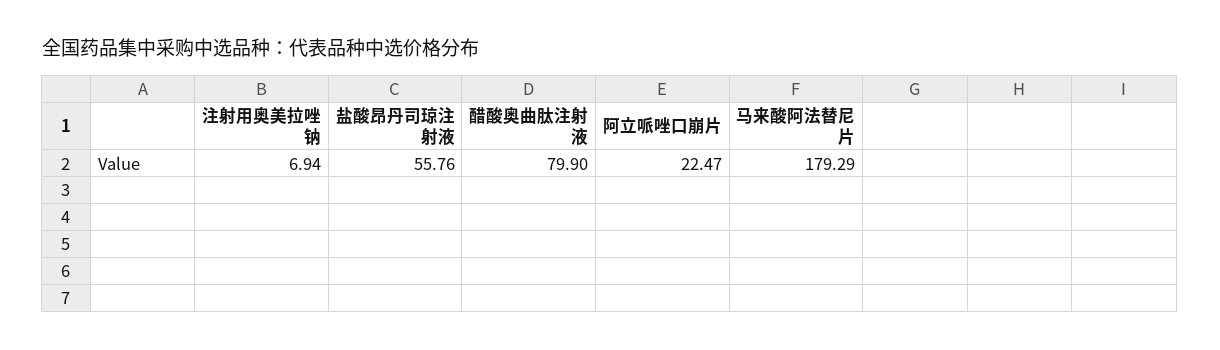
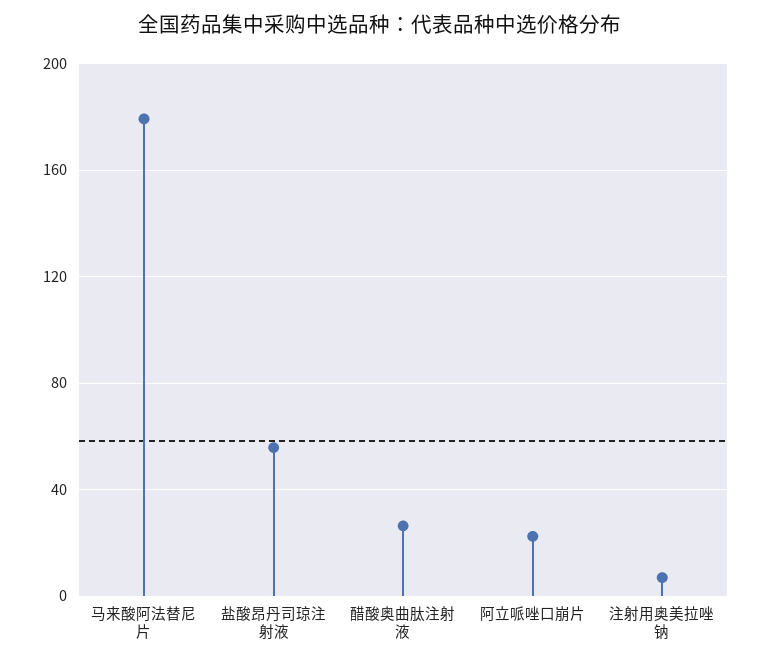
  {
    "注射用奥美拉唑钠": 6.94,
    "盐酸昂丹司琼注射液": 55.76,
-   "醋酸奥曲肽注射液": 79.9,
+   "醋酸奥曲肽注射液": 25,
    "阿立哌唑口崩片": 22.47,
    "马来酸阿法替尼片": 179.29
  }

